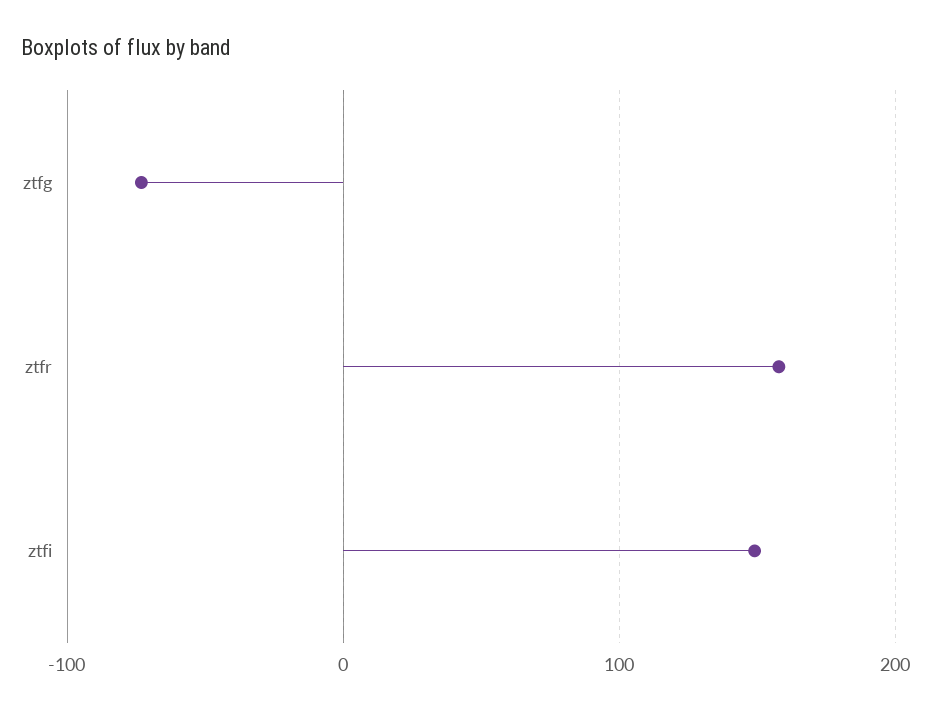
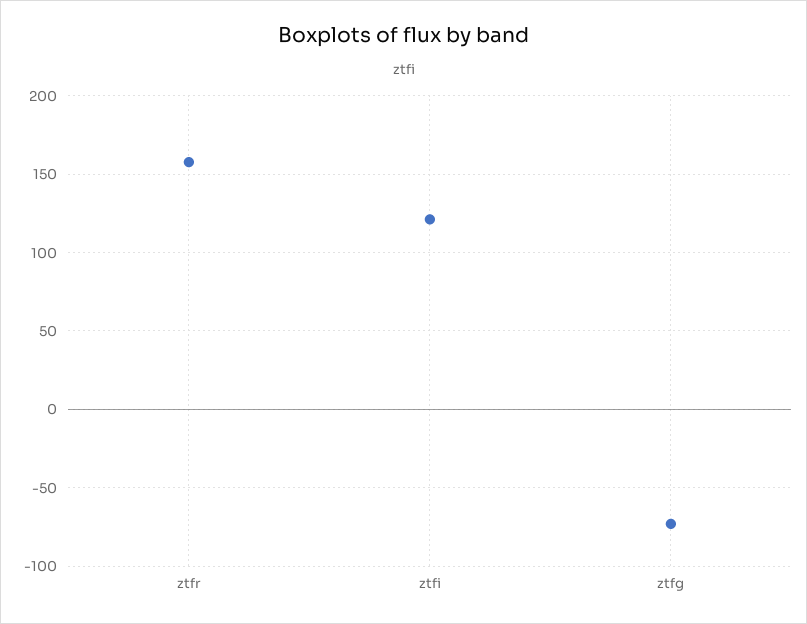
  {
    "ztfg": -75,
    "ztfr": 160,
-   "ztfi": 150
+   "ztfi": 120
  }

